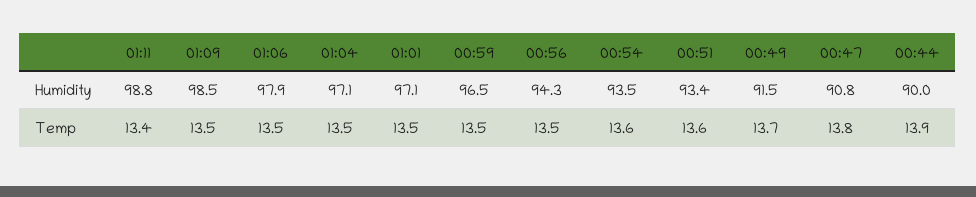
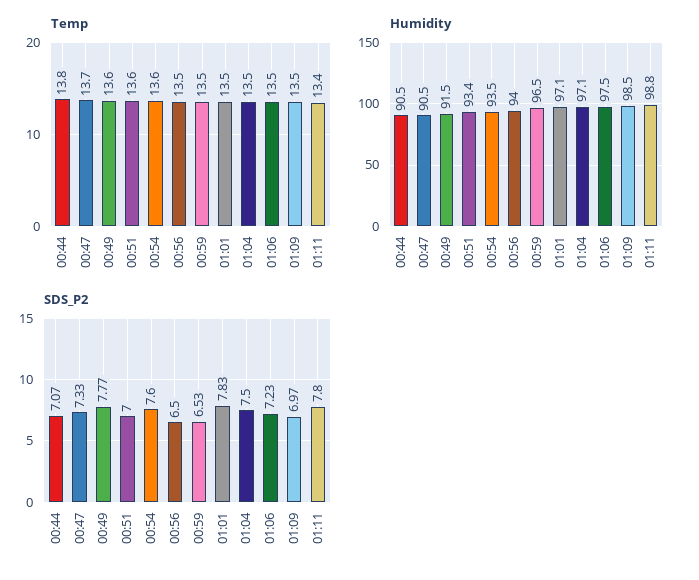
  {
    "Humidity": {
      "01:11": 98.8,
      "01:09": 98.5,
-     "01:06": 97.9,
+     "01:06": 97.5,
      "01:04": 97.1,
      "01:01": 97.1,
      "00:59": 96.5,
-     "00:56": 94.3,
+     "00:56": 94,
      "00:54": 93.5,
      "00:51": 93.4,
      "00:49": 91.5,
-     "00:47": 90.8,
+     "00:47": 90.5,
-     "00:44": 90
+     "00:44": 90.5
    },
    "Temp": {
      "01:11": 13.4,
      "01:09": 13.5,
      "01:06": 13.5,
      "01:04": 13.5,
      "01:01": 13.5,
      "00:59": 13.5,
      "00:56": 13.5,
      "00:54": 13.6,
      "00:51": 13.6,
-     "00:49": 13.7,
+     "00:49": 13.6,
-     "00:47": 13.8,
+     "00:47": 13.7,
-     "00:44": 13.9
+     "00:44": 13.8
-   }
+   },
+   "SDS_P2": {
+     "00:44": 7.07,
+     "00:47": 7.33,
+     "00:49": 7.77,
+     "00:51": 7,
+     "00:54": 7.6,
+     "00:56": 6.5,
+     "00:59": 6.53,
+     "01:01": 7.83,
+     "01:04": 7.5,
+     "01:06": 7.23,
+     "01:09": 6.97,
+     "01:11": 7.8
+   }
  }

